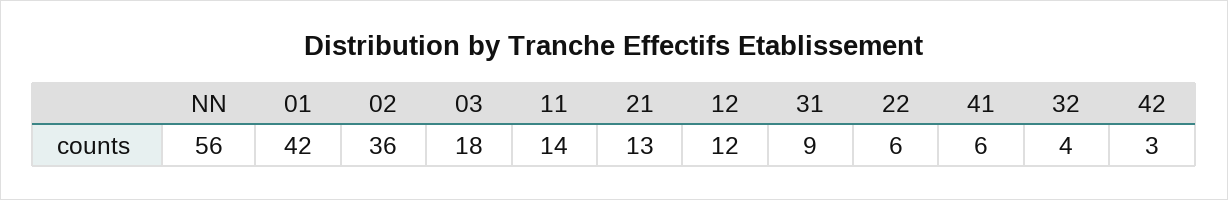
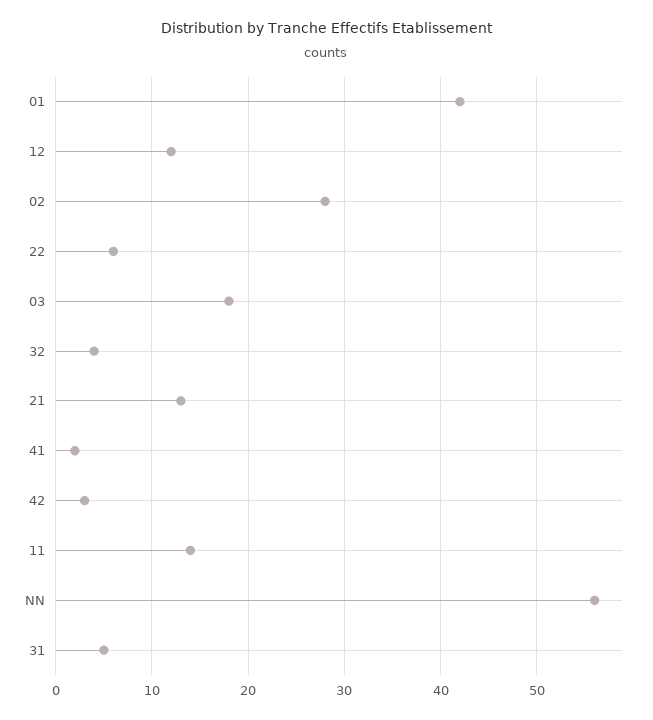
  {
    "NN": 56,
    "01": 42,
-   "02": 36,
+   "02": 28,
    "03": 18,
    "11": 14,
    "21": 13,
    "12": 12,
-   "31": 9,
+   "31": 5,
    "22": 6,
-   "41": 6,
+   "41": 2,
    "32": 4,
    "42": 3
  }

